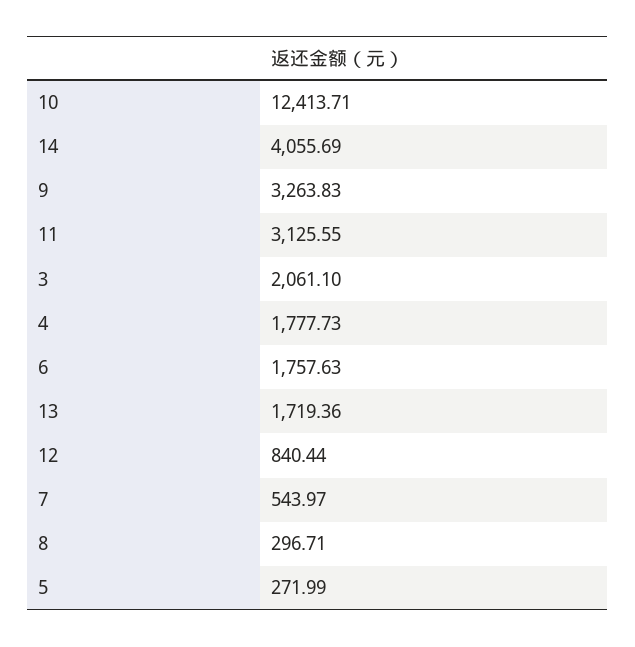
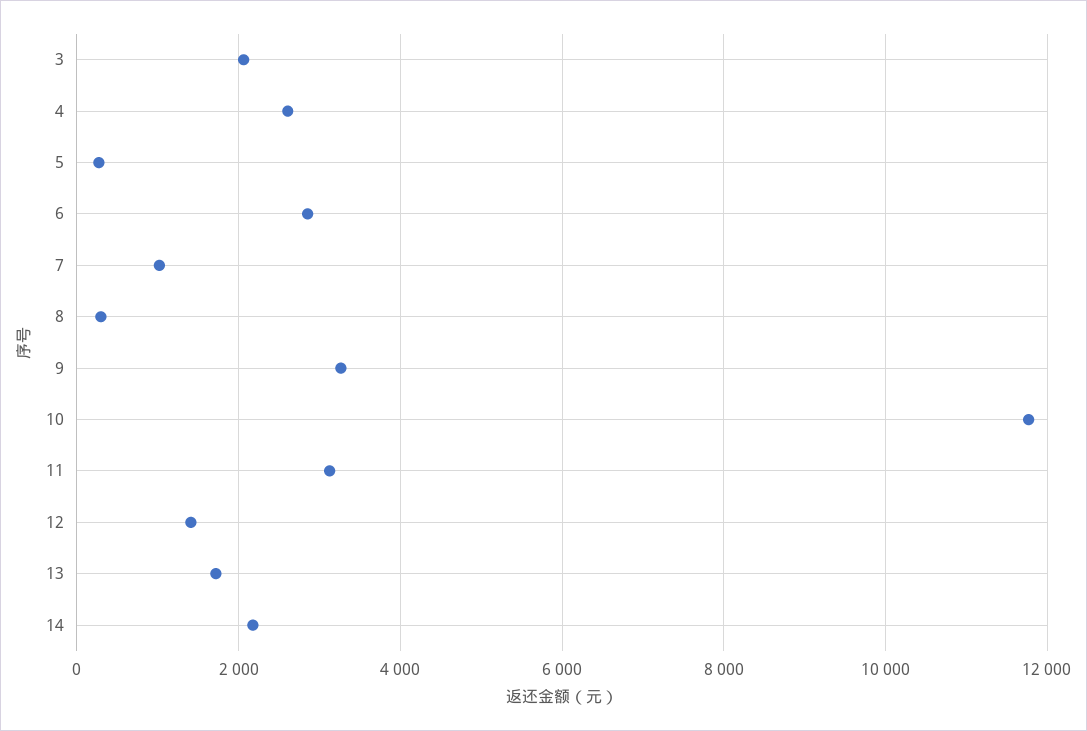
  {
-   "10": 12413.71,
+   "10": 11800,
-   "14": 4055.69,
+   "14": 2200,
    "9": 3263.83,
    "11": 3125.55,
    "3": 2061.1,
-   "4": 1777.73,
+   "4": 2600,
-   "6": 1757.63,
+   "6": 2800,
    "13": 1719.36,
-   "12": 840.44,
+   "12": 1400,
-   "7": 543.97,
+   "7": 1000,
    "8": 296.71,
    "5": 271.99
  }

